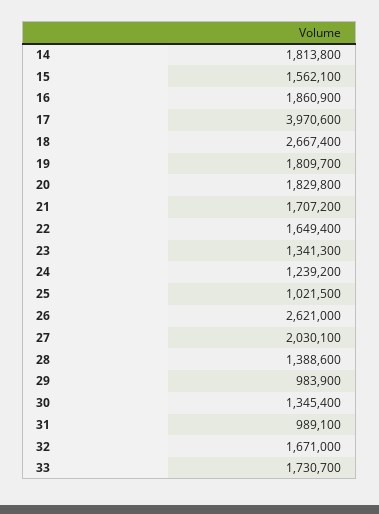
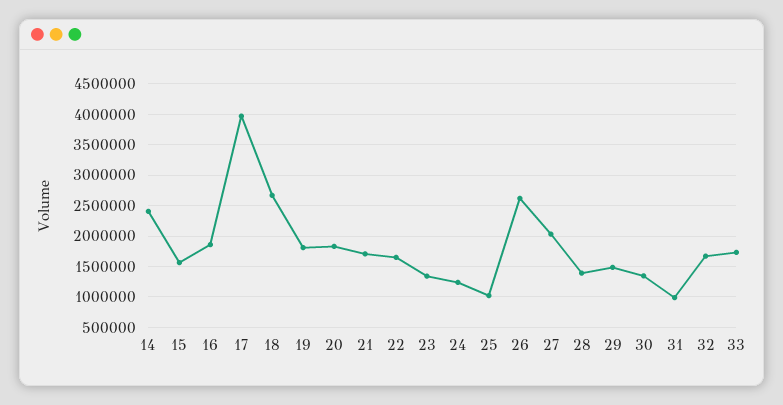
  {
-   "14": 1813800,
+   "14": 2400000,
    "15": 1562100,
    "16": 1860900,
    "17": 3970600,
    "18": 2667400,
    "19": 1809700,
    "20": 1829800,
    "21": 1707200,
    "22": 1649400,
    "23": 1341300,
    "24": 1239200,
    "25": 1021500,
    "26": 2621000,
    "27": 2030100,
    "28": 1388600,
-   "29": 983900,
+   "29": 1500000,
    "30": 1345400,
    "31": 989100,
    "32": 1671000,
    "33": 1730700
  }

